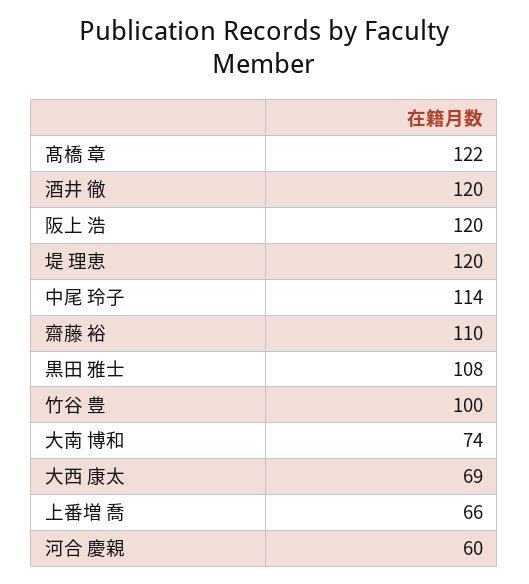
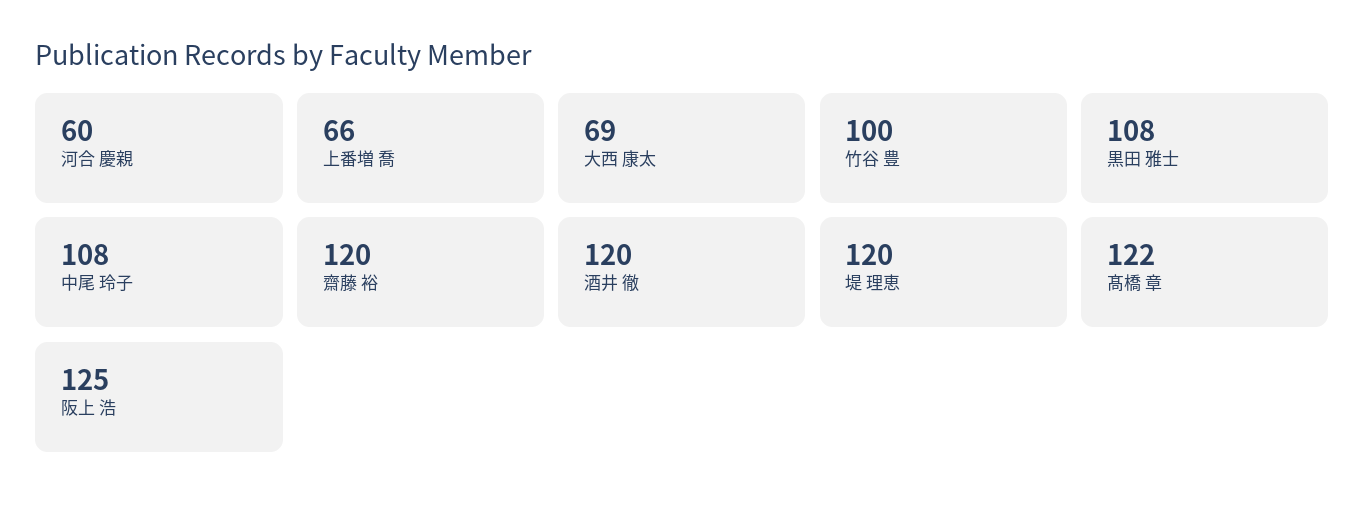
  {
    "髙橋 章": 122,
    "酒井 徹": 120,
-   "阪上 浩": 120,
+   "阪上 浩": 125,
    "堤 理恵": 120,
-   "中尾 玲子": 114,
+   "中尾 玲子": 108,
-   "齋藤 裕": 110,
+   "齋藤 裕": 120,
    "黒田 雅士": 108,
    "竹谷 豊": 100,
-   "大南 博和": 74,
    "大西 康太": 69,
    "上番増 喬": 66,
    "河合 慶親": 60
  }

